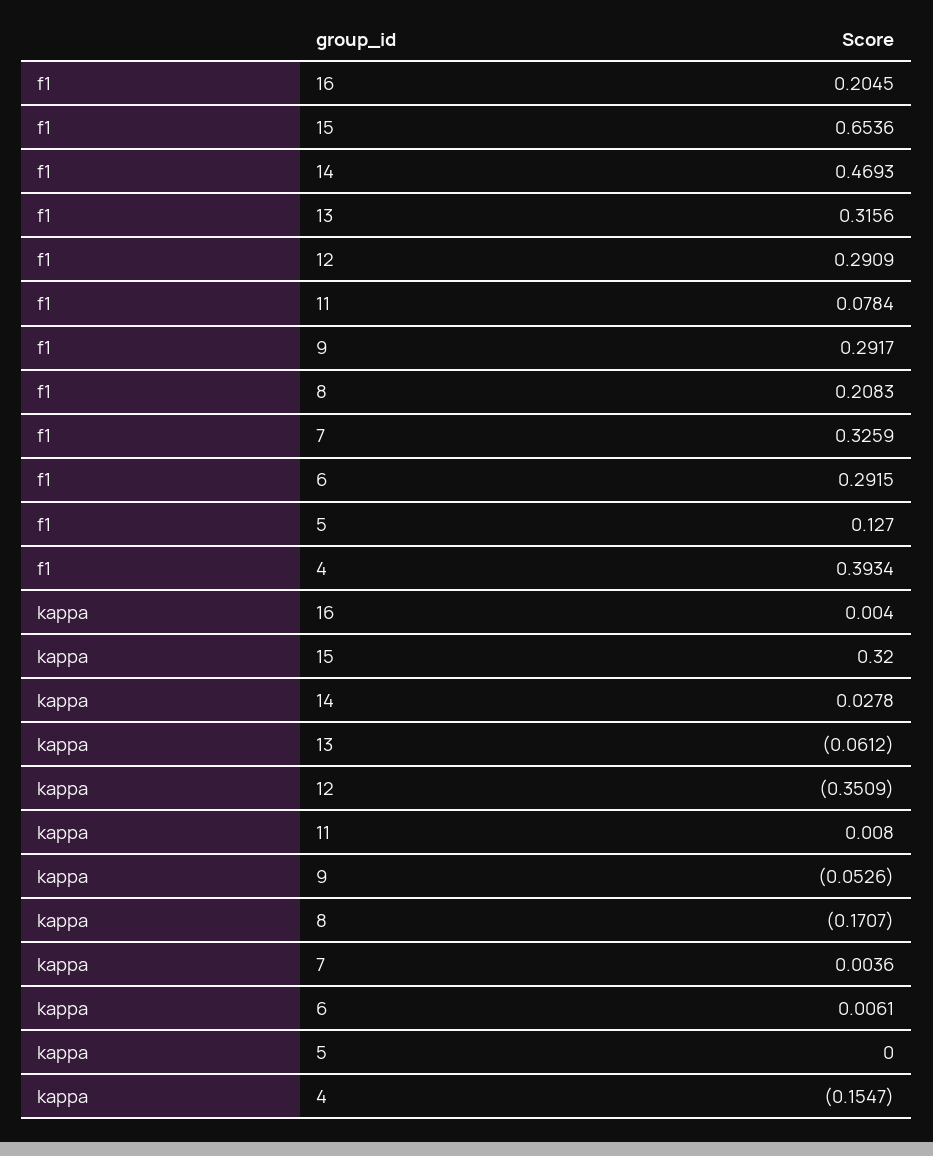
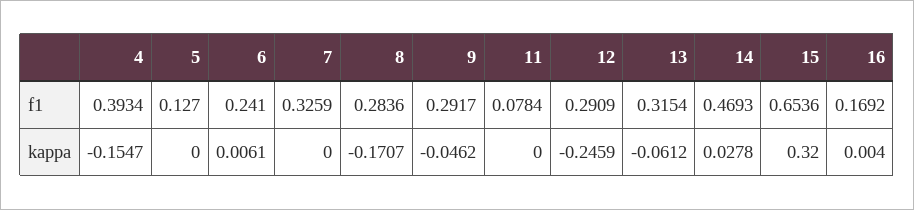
  {
    "f1": {
-     "16": 0.2045,
+     "16": 0.1692,
      "15": 0.6536,
      "14": 0.4693,
-     "13": 0.3156,
+     "13": 0.3154,
      "12": 0.2909,
      "11": 0.0784,
      "9": 0.2917,
-     "8": 0.2083,
+     "8": 0.2836,
      "7": 0.3259,
-     "6": 0.2915,
+     "6": 0.241,
      "5": 0.127,
      "4": 0.3934
    },
    "kappa": {
      "16": 0.004,
      "15": 0.32,
      "14": 0.0278,
      "13": -0.0612,
-     "12": -0.3509,
+     "12": -0.2459,
-     "11": 0.008,
+     "11": 0,
-     "9": -0.0526,
+     "9": -0.0462,
      "8": -0.1707,
-     "7": 0.0036,
+     "7": 0,
      "6": 0.0061,
      "5": 0,
      "4": -0.1547
    }
  }

